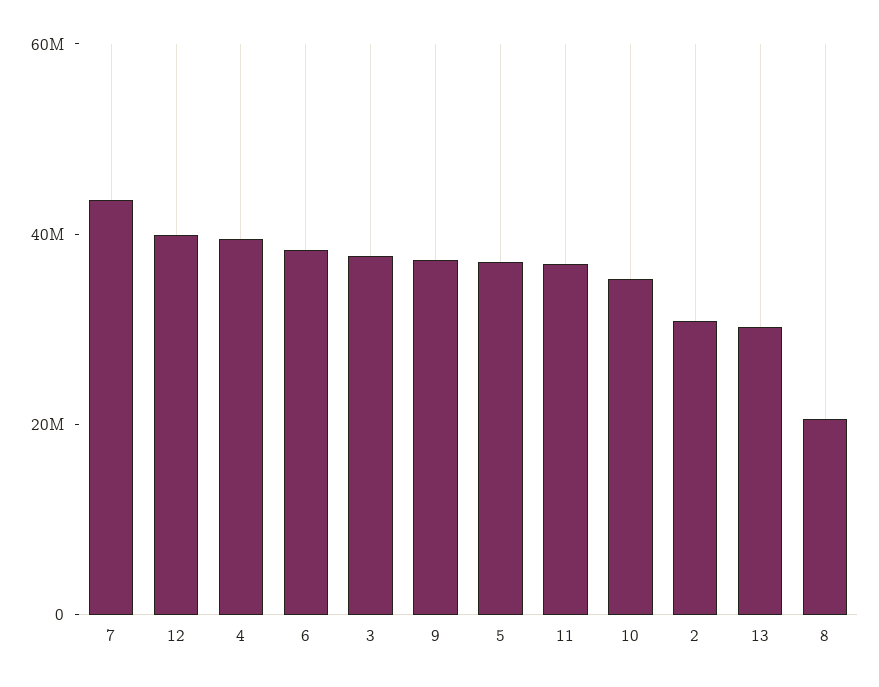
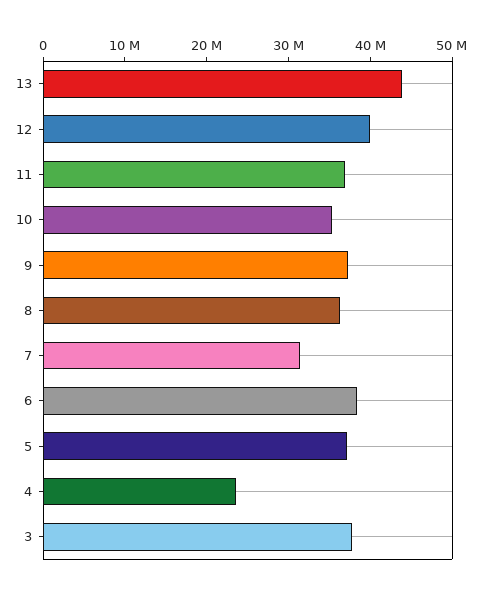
  {
-   "7": 45000000,
+   "7": 32000000,
    "12": 40000000,
-   "4": 40000000,
+   "4": 24000000,
    "6": 38000000,
    "3": 38000000,
    "9": 38000000,
    "5": 38000000,
    "11": 36000000,
    "10": 36000000,
-   "2": 30000000,
-   "13": 30000000,
+   "13": 44000000,
-   "8": 20000000
+   "8": 36000000
  }

